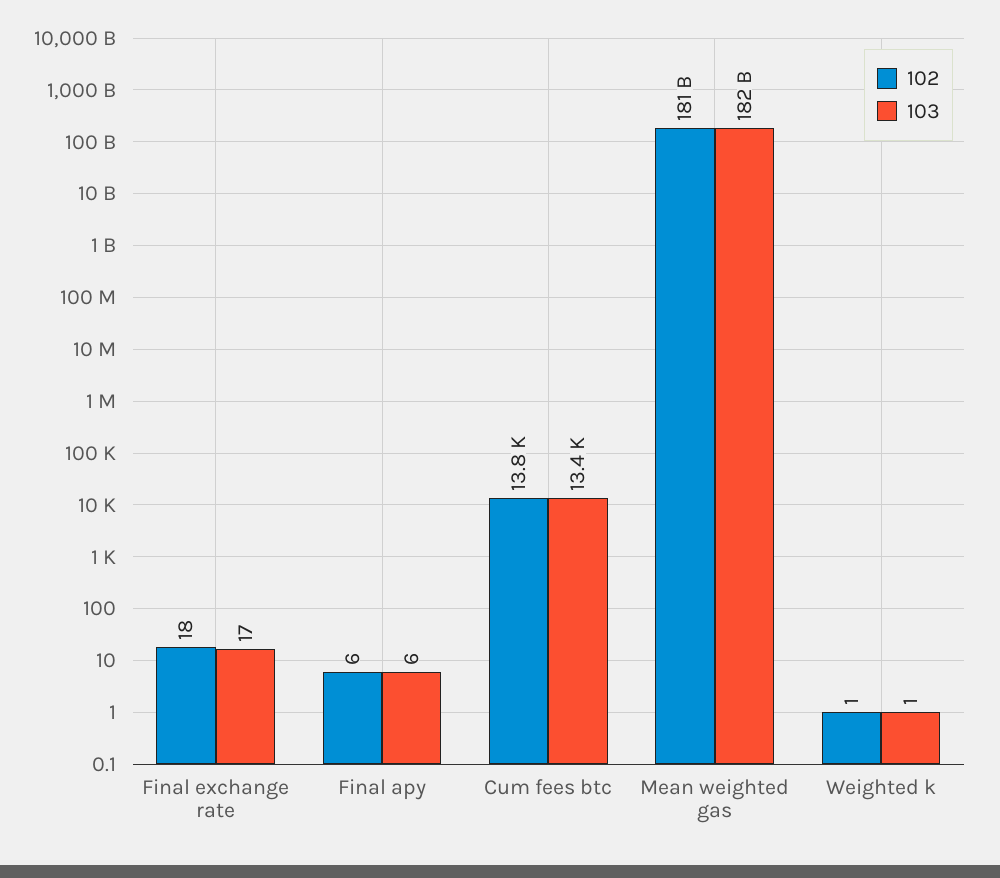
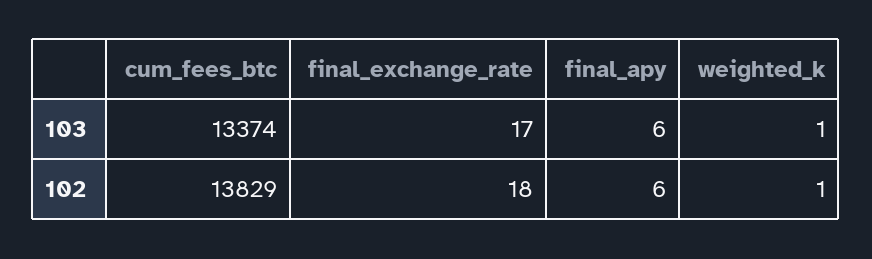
  {
    "102": {
      "Final exchange rate": 18,
      "Final apy": 6,
      "Cum fees btc": 13829,
-     "Mean weighted gas": 181000000000,
      "Weighted k": 1
    },
    "103": {
      "Final exchange rate": 17,
      "Final apy": 6,
      "Cum fees btc": 13374,
-     "Mean weighted gas": 182000000000,
      "Weighted k": 1
    }
  }

